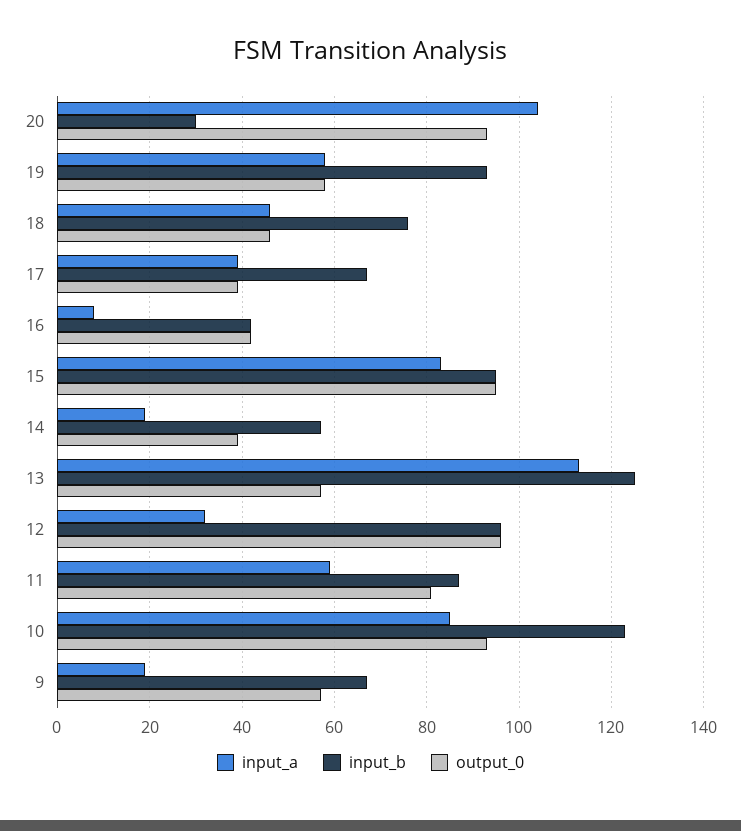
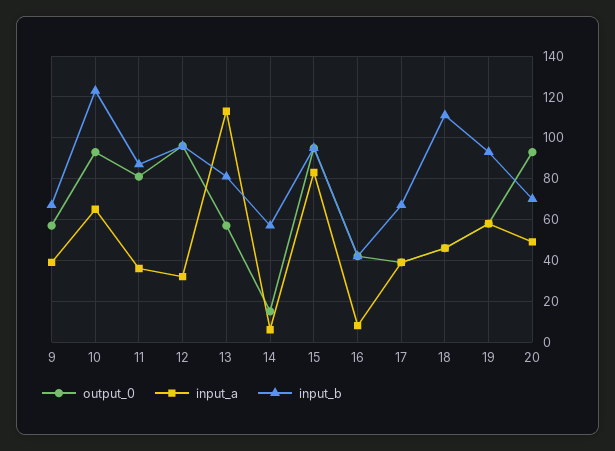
  {
    "input_a": {
-     "20": 105,
+     "20": 50,
      "19": 60,
      "18": 45,
      "17": 40,
      "16": 10,
      "15": 85,
-     "14": 20,
+     "14": 5,
      "13": 115,
      "12": 30,
-     "11": 60,
+     "11": 35,
-     "10": 85,
+     "10": 65,
-     "9": 20
+     "9": 40
    },
    "input_b": {
-     "20": 30,
+     "20": 70,
      "19": 95,
-     "18": 75,
+     "18": 110,
      "17": 65,
      "16": 40,
      "15": 95,
      "14": 55,
-     "13": 125,
+     "13": 80,
      "12": 95,
      "11": 85,
      "10": 125,
      "9": 65
    },
    "output_0": {
      "20": 95,
      "19": 60,
      "18": 45,
      "17": 40,
      "16": 40,
      "15": 95,
-     "14": 40,
+     "14": 15,
      "13": 55,
      "12": 95,
      "11": 80,
      "10": 95,
      "9": 55
    }
  }

